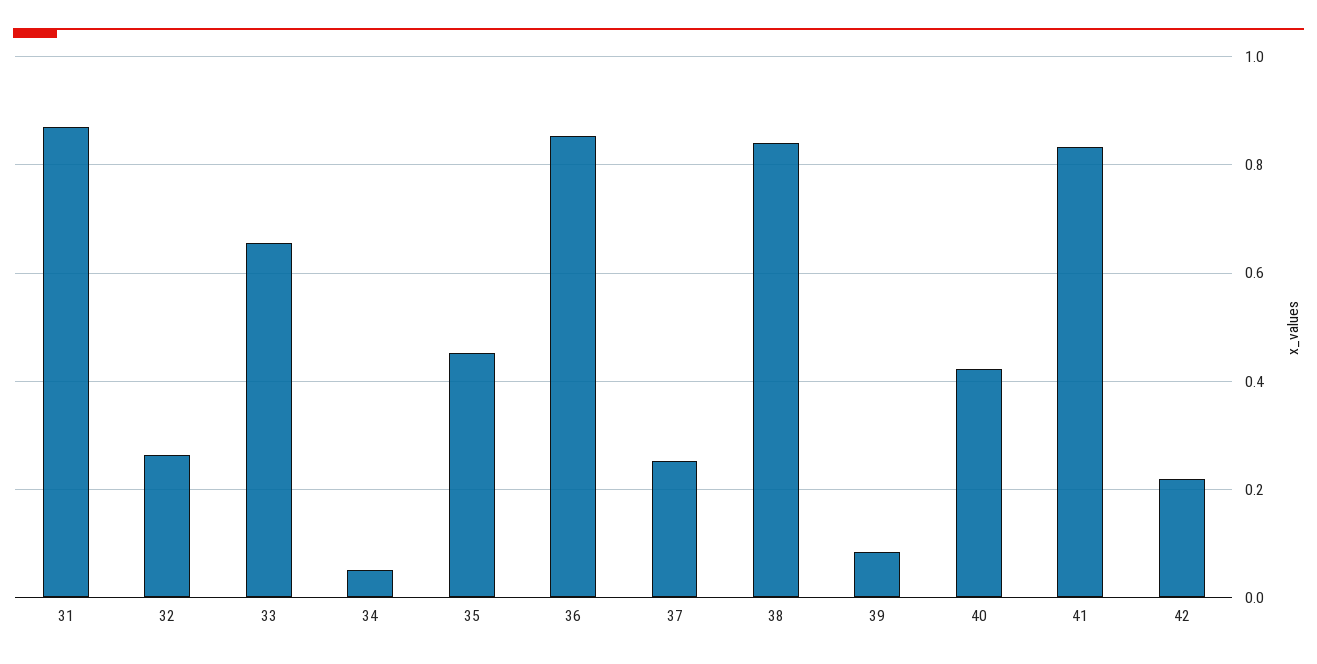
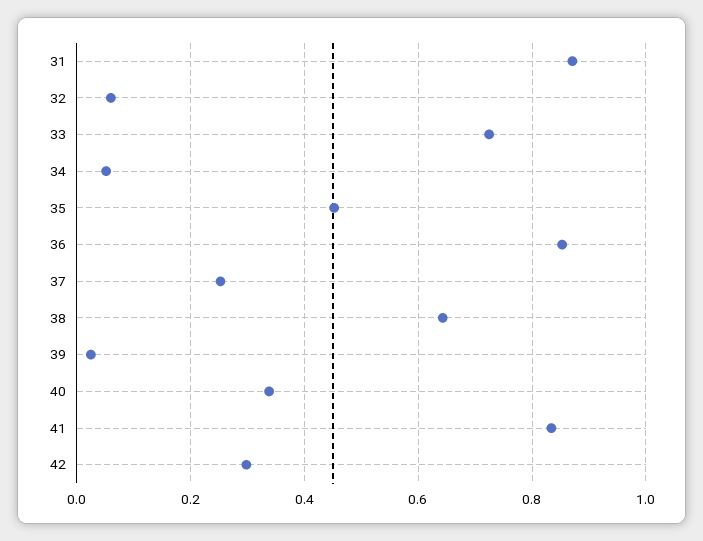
  {
    "31": 0.88,
-   "32": 0.26,
+   "32": 0.06,
-   "33": 0.66,
+   "33": 0.72,
    "34": 0.06,
    "35": 0.46,
    "36": 0.86,
    "37": 0.26,
-   "38": 0.84,
+   "38": 0.64,
-   "39": 0.08,
+   "39": 0.02,
-   "40": 0.42,
+   "40": 0.34,
    "41": 0.84,
-   "42": 0.22
+   "42": 0.3
  }

